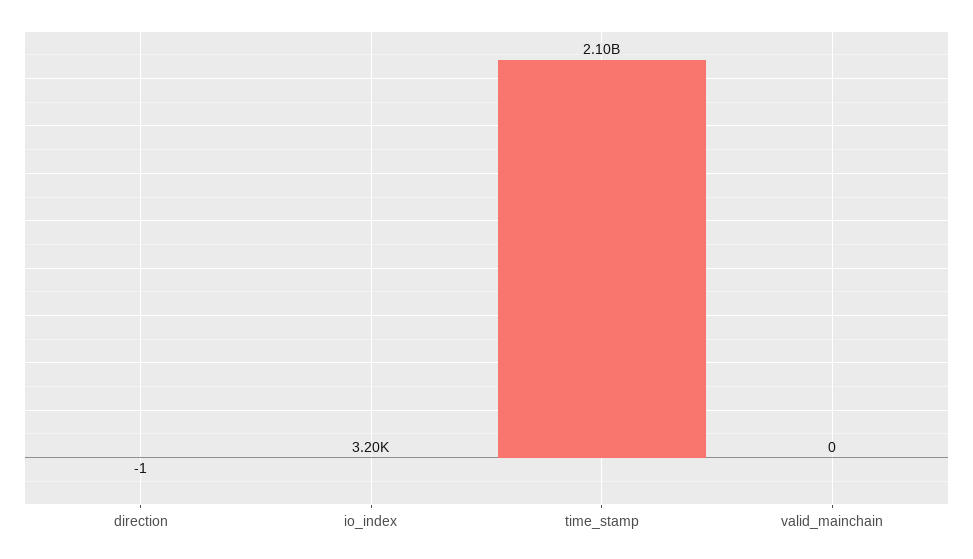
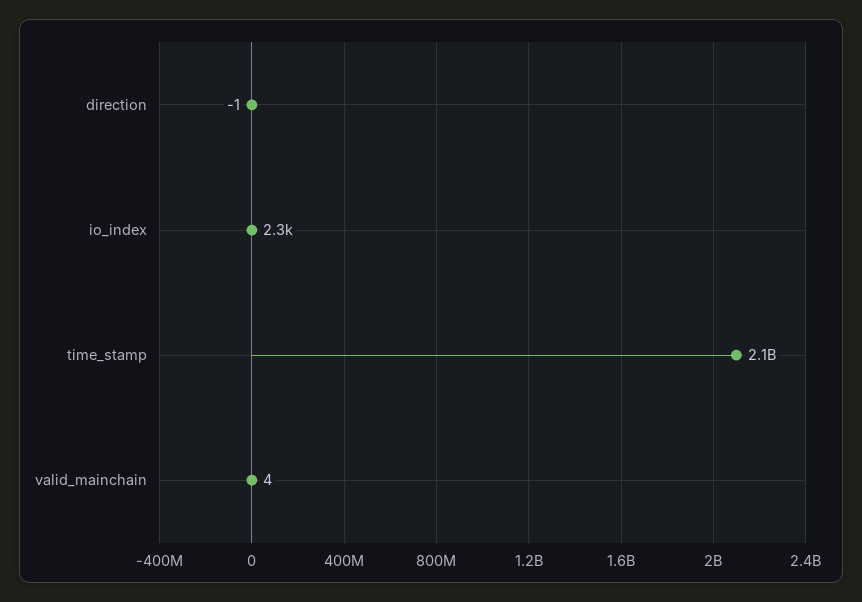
  {
    "direction": -1,
-   "io_index": 3200,
+   "io_index": 2300,
    "time_stamp": 2100000000,
-   "valid_mainchain": 0
+   "valid_mainchain": 4
  }

